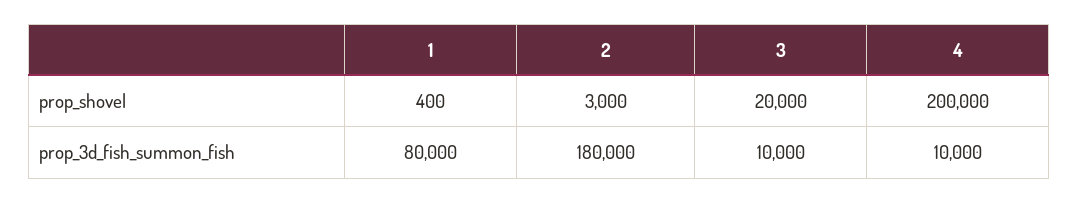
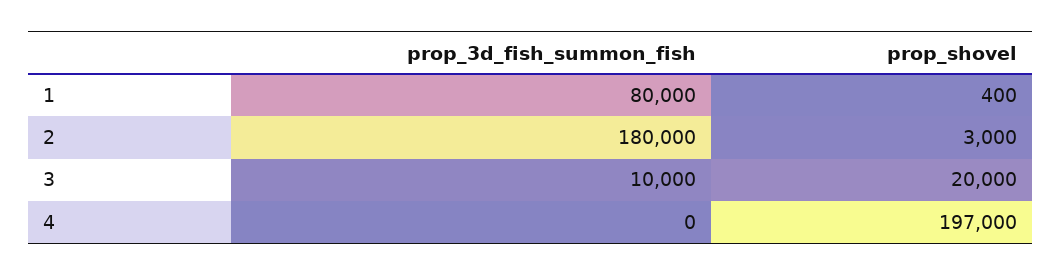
  {
    "1": {
      "prop_shovel": 400,
      "prop_3d_fish_summon_fish": 80000
    },
    "2": {
      "prop_shovel": 3000,
      "prop_3d_fish_summon_fish": 180000
    },
    "3": {
      "prop_shovel": 20000,
      "prop_3d_fish_summon_fish": 10000
    },
    "4": {
-     "prop_shovel": 200000,
+     "prop_shovel": 197000,
-     "prop_3d_fish_summon_fish": 10000
+     "prop_3d_fish_summon_fish": 0
    }
  }

